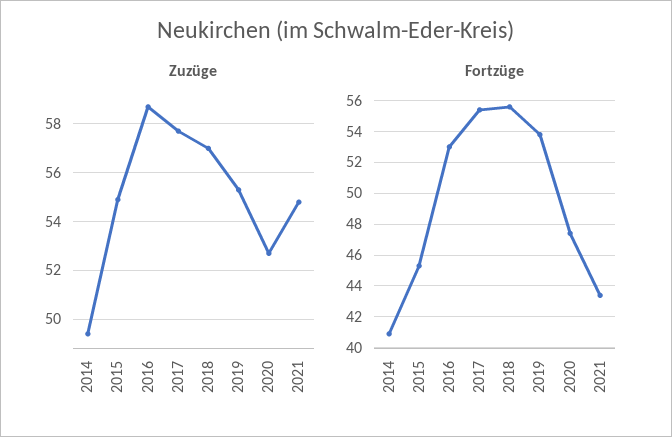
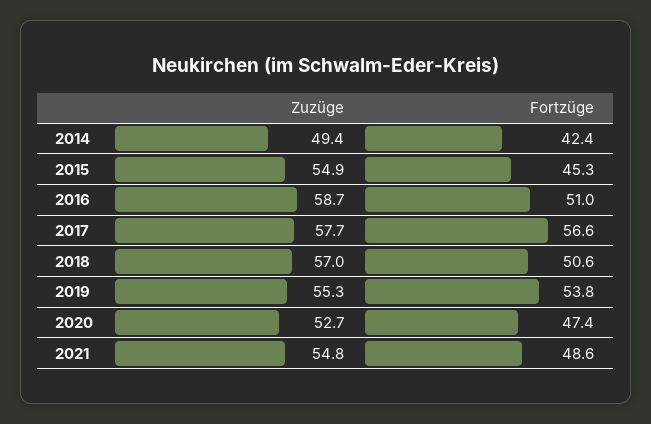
  {
    "Zuzüge": {
      "2014": 49.4,
      "2015": 54.9,
      "2016": 58.7,
      "2017": 57.7,
      "2018": 57,
      "2019": 55.3,
      "2020": 52.7,
      "2021": 54.8
    },
    "Fortzüge": {
-     "2014": 41,
+     "2014": 42.4,
      "2015": 45.3,
-     "2016": 53,
+     "2016": 51,
-     "2017": 55.5,
+     "2017": 56.6,
-     "2018": 55.5,
+     "2018": 50.6,
      "2019": 53.8,
      "2020": 47.4,
-     "2021": 43.5
+     "2021": 48.6
    }
  }

